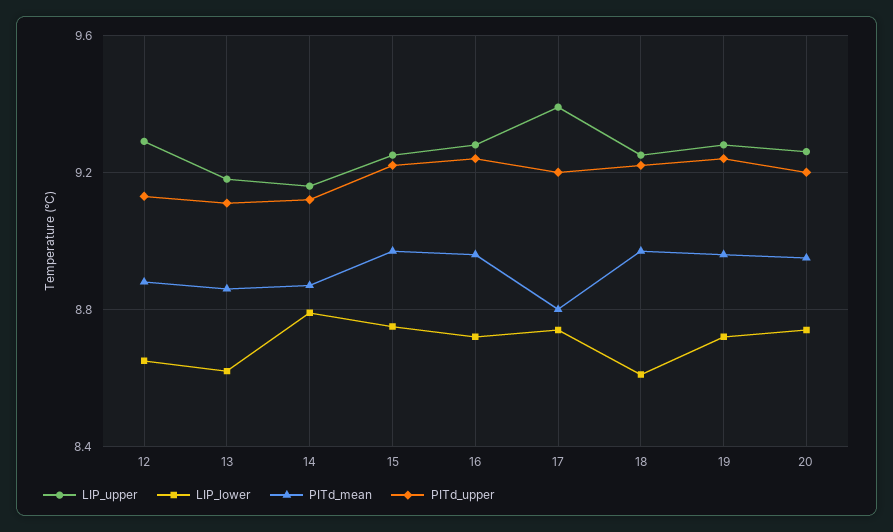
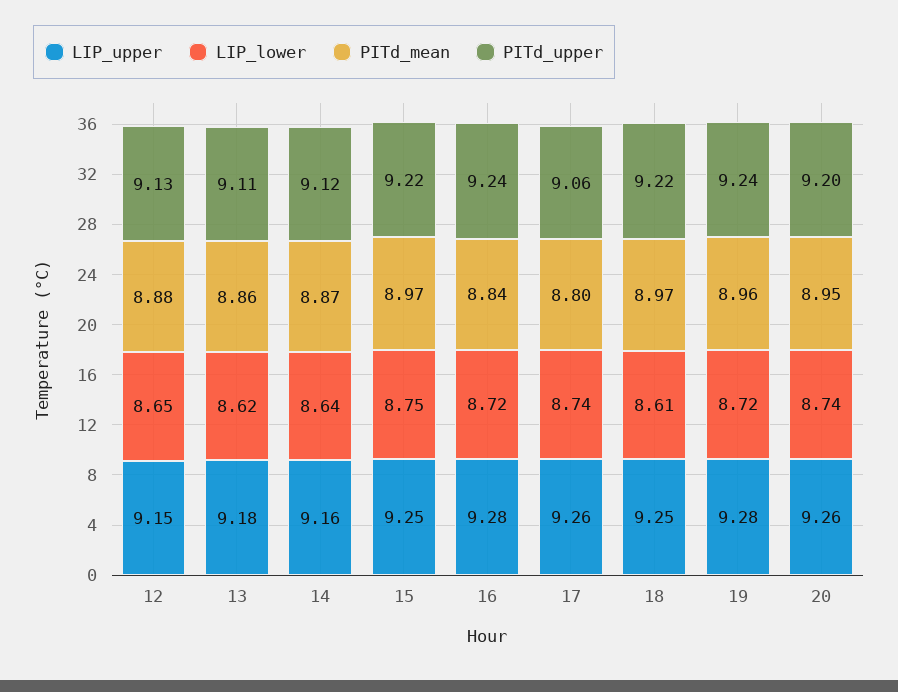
  {
    "LIP_upper": {
-     "12": 9.3,
+     "12": 9.15,
      "13": 9.18,
      "14": 9.16,
      "15": 9.25,
      "16": 9.28,
-     "17": 9.4,
+     "17": 9.26,
      "18": 9.25,
      "19": 9.28,
      "20": 9.26
    },
    "LIP_lower": {
      "12": 8.65,
      "13": 8.62,
-     "14": 8.8,
+     "14": 8.64,
      "15": 8.75,
      "16": 8.72,
      "17": 8.74,
      "18": 8.61,
      "19": 8.72,
      "20": 8.74
    },
    "PITd_mean": {
      "12": 8.88,
      "13": 8.86,
      "14": 8.87,
      "15": 8.97,
-     "16": 8.95,
+     "16": 8.84,
      "17": 8.8,
      "18": 8.97,
      "19": 8.96,
      "20": 8.95
    },
    "PITd_upper": {
      "12": 9.13,
      "13": 9.11,
      "14": 9.12,
      "15": 9.22,
      "16": 9.24,
-     "17": 9.2,
+     "17": 9.06,
      "18": 9.22,
      "19": 9.24,
      "20": 9.2
    }
  }

